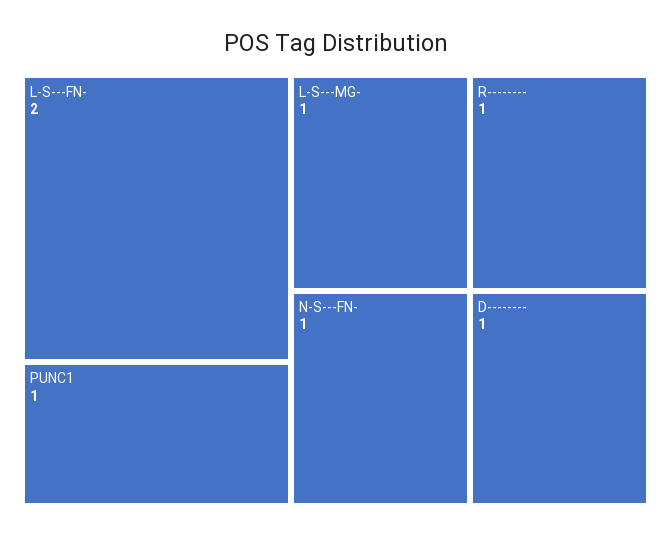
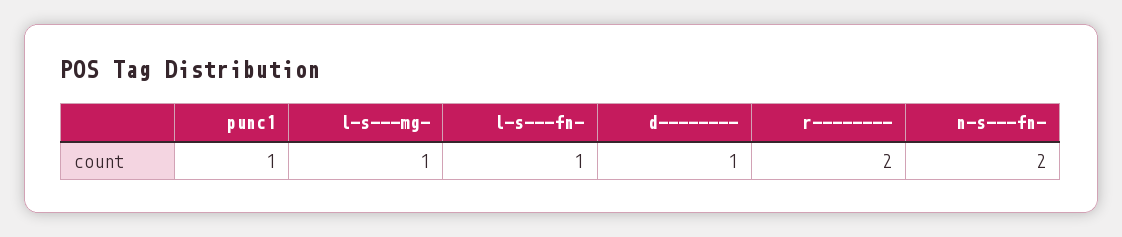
  {
-   "L-S---FN-": 2,
+   "L-S---FN-": 1,
    "PUNC1": 1,
    "L-S---MG-": 1,
-   "R--------": 1,
+   "R--------": 2,
-   "N-S---FN-": 1,
+   "N-S---FN-": 2,
    "D--------": 1
  }

